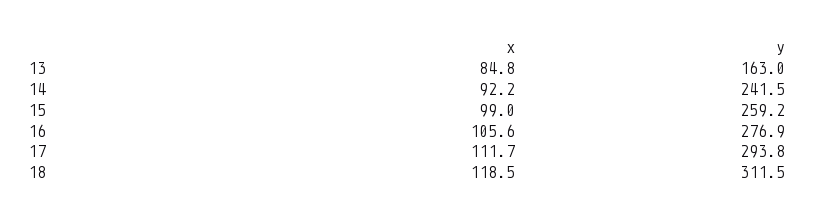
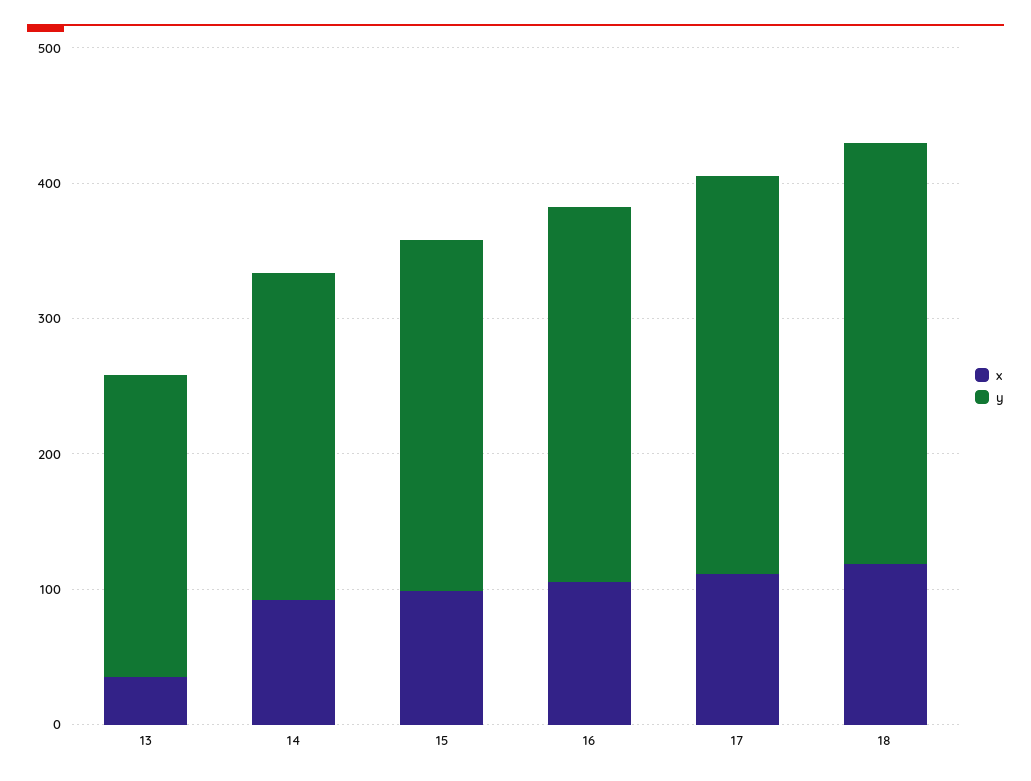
  {
    "x": {
-     "13": 84.8,
+     "13": 40,
      "14": 92.2,
      "15": 99,
      "16": 105.6,
      "17": 111.7,
      "18": 118.5
    },
    "y": {
-     "13": 163,
+     "13": 220,
      "14": 241.5,
      "15": 259.2,
      "16": 276.9,
      "17": 293.8,
      "18": 311.5
    }
  }

